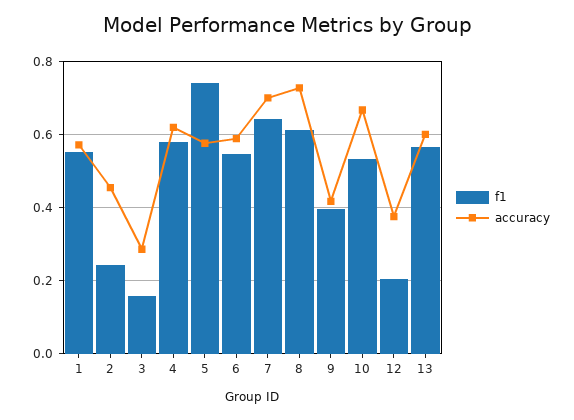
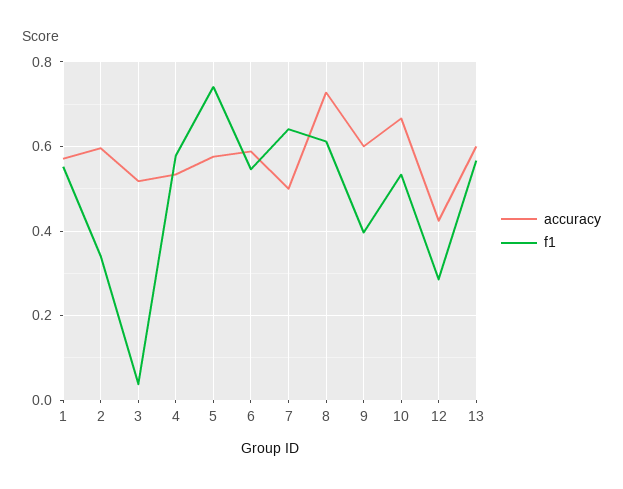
  {
    "f1": {
      "1": 0.56,
-     "2": 0.24,
+     "2": 0.34,
-     "3": 0.16,
+     "3": 0.04,
      "4": 0.58,
      "5": 0.74,
      "6": 0.54,
      "7": 0.64,
      "8": 0.62,
      "9": 0.4,
      "10": 0.54,
-     "12": 0.2,
+     "12": 0.28,
      "13": 0.56
    },
    "accuracy": {
      "1": 0.58,
-     "2": 0.46,
+     "2": 0.6,
-     "3": 0.28,
+     "3": 0.52,
-     "4": 0.62,
+     "4": 0.54,
      "5": 0.58,
      "6": 0.58,
-     "7": 0.7,
+     "7": 0.5,
      "8": 0.72,
-     "9": 0.42,
+     "9": 0.6,
      "10": 0.66,
-     "12": 0.38,
+     "12": 0.42,
      "13": 0.6
    }
  }

